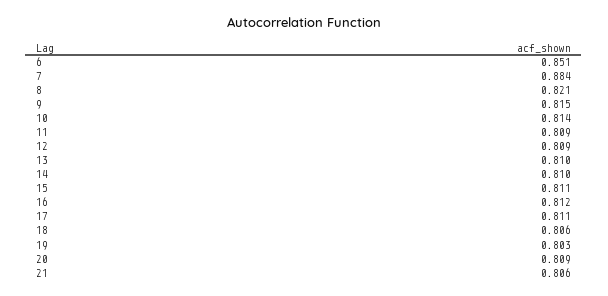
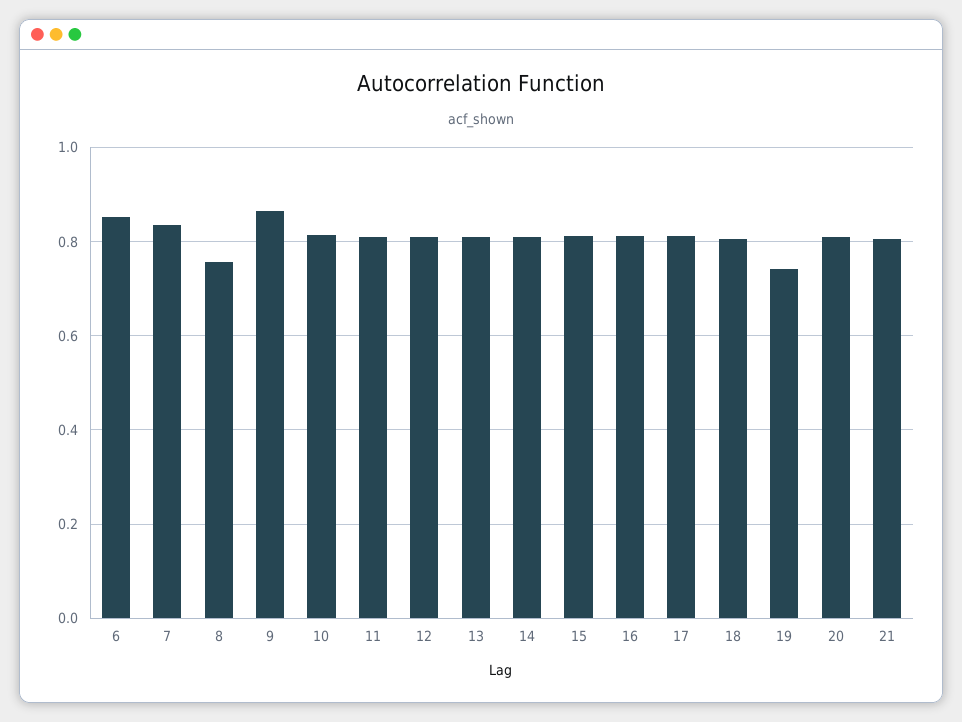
  {
    "6": 0.851,
-   "7": 0.884,
+   "7": 0.84,
-   "8": 0.821,
+   "8": 0.76,
-   "9": 0.815,
+   "9": 0.86,
    "10": 0.814,
    "11": 0.809,
    "12": 0.809,
    "13": 0.81,
    "14": 0.81,
    "15": 0.811,
    "16": 0.812,
    "17": 0.811,
    "18": 0.806,
-   "19": 0.803,
+   "19": 0.74,
    "20": 0.809,
    "21": 0.806
  }

